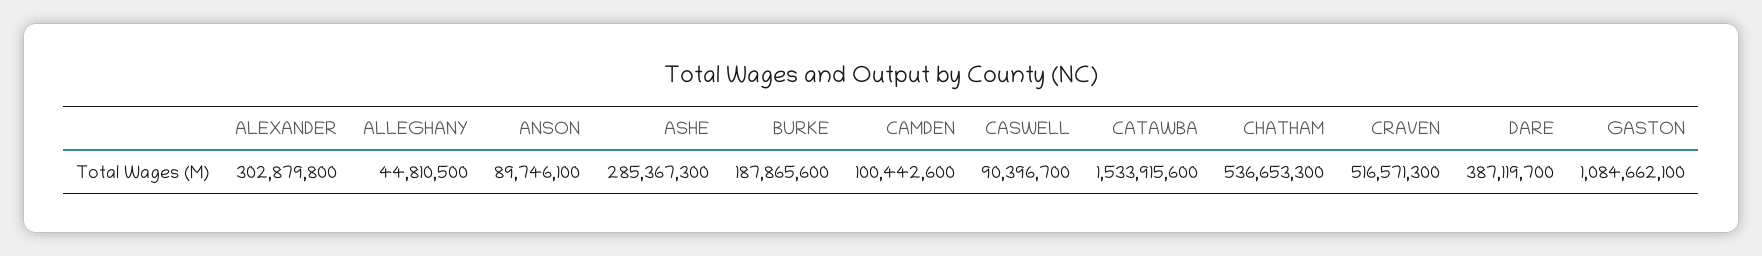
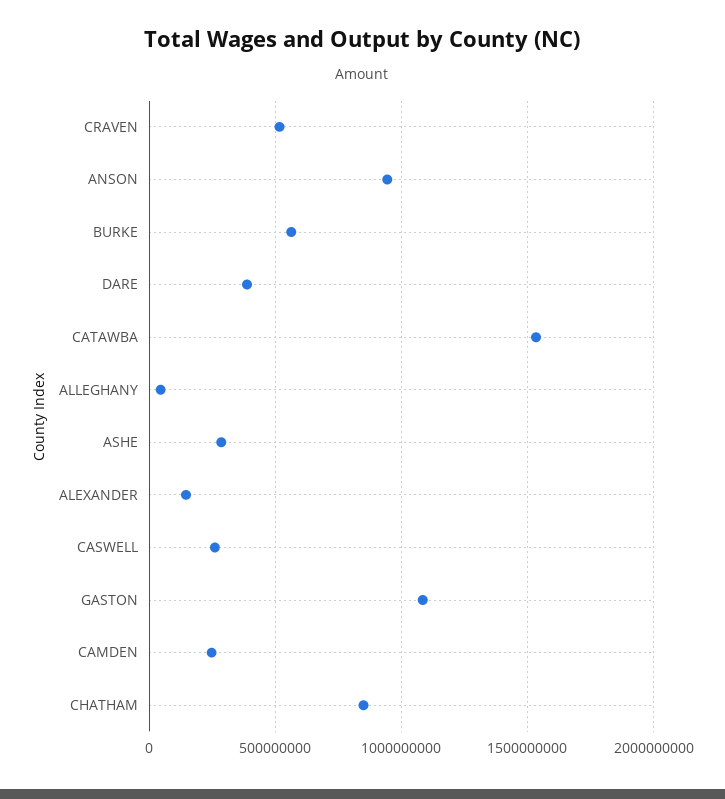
  {
-   "ALEXANDER": 302879800,
+   "ALEXANDER": 150000000,
    "ALLEGHANY": 44810500,
-   "ANSON": 89746100,
+   "ANSON": 950000000,
    "ASHE": 285367300,
-   "BURKE": 187865600,
+   "BURKE": 550000000,
-   "CAMDEN": 100442600,
+   "CAMDEN": 250000000,
-   "CASWELL": 90396700,
+   "CASWELL": 250000000,
    "CATAWBA": 1533915600,
-   "CHATHAM": 536653300,
+   "CHATHAM": 850000000,
    "CRAVEN": 516571300,
    "DARE": 387119700,
    "GASTON": 1084662100
  }

